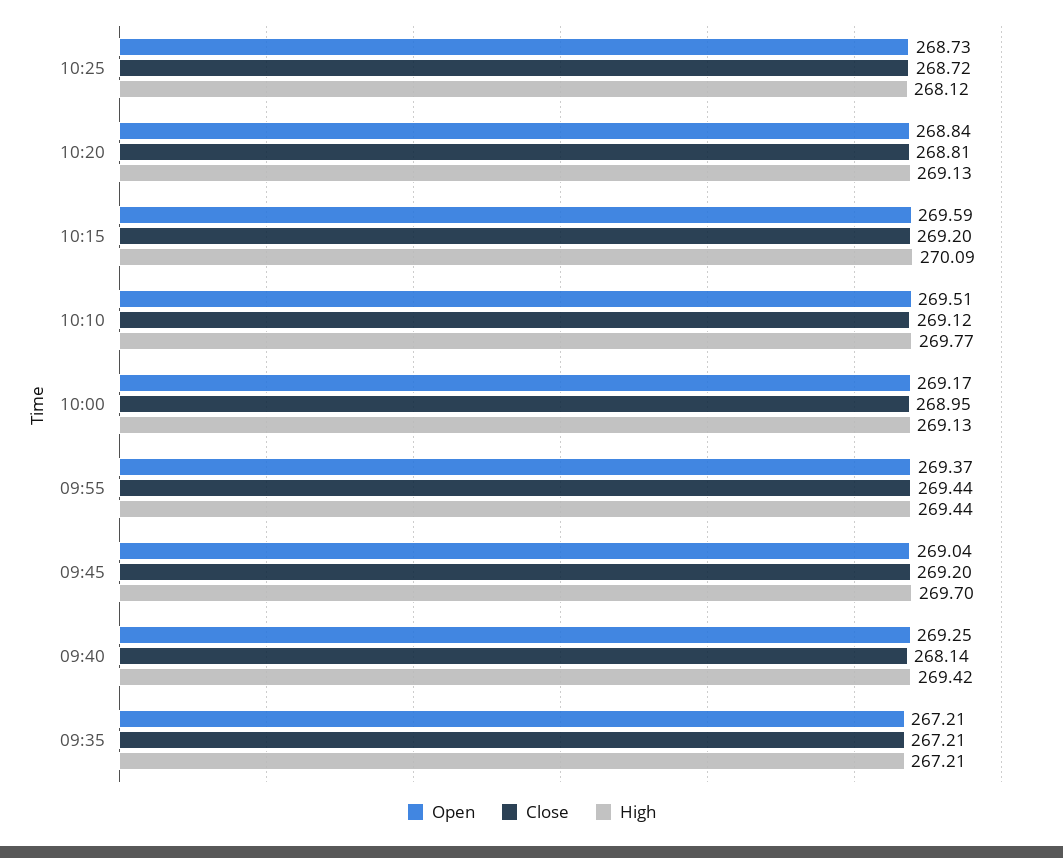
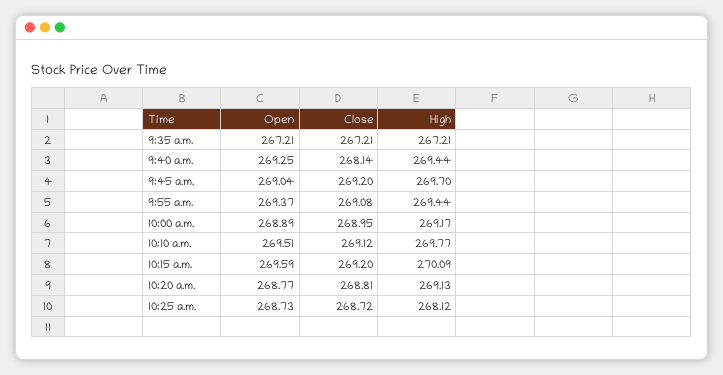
  {
    "Open": {
      "10:25": 268.73,
-     "10:20": 268.84,
+     "10:20": 268.77,
      "10:15": 269.59,
      "10:10": 269.51,
-     "10:00": 269.17,
+     "10:00": 268.89,
      "09:55": 269.37,
      "09:45": 269.04,
      "09:40": 269.25,
      "09:35": 267.21
    },
    "Close": {
      "10:25": 268.72,
      "10:20": 268.81,
      "10:15": 269.2,
      "10:10": 269.12,
      "10:00": 268.95,
-     "09:55": 269.44,
+     "09:55": 269.08,
      "09:45": 269.2,
      "09:40": 268.14,
      "09:35": 267.21
    },
    "High": {
      "10:25": 268.12,
      "10:20": 269.13,
      "10:15": 270.09,
      "10:10": 269.77,
-     "10:00": 269.13,
+     "10:00": 269.17,
      "09:55": 269.44,
      "09:45": 269.7,
-     "09:40": 269.42,
+     "09:40": 269.44,
      "09:35": 267.21
    }
  }

